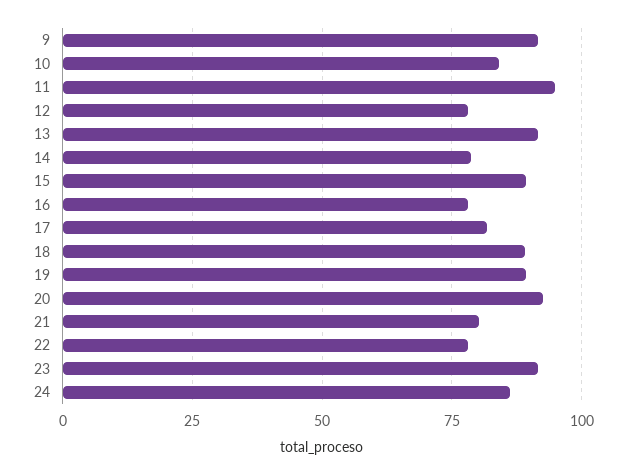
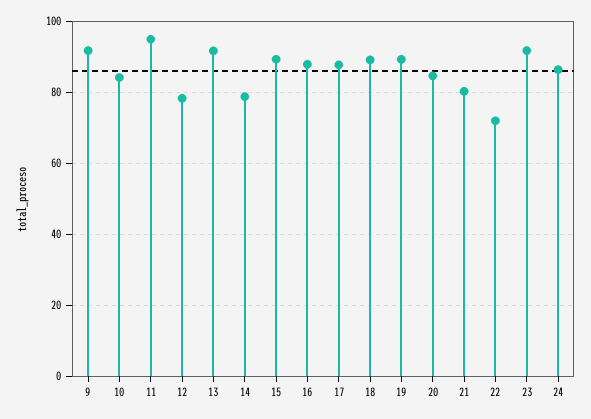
  {
    "9": 92,
    "10": 84,
    "11": 94,
    "12": 78,
    "13": 92,
    "14": 78,
    "15": 90,
-   "16": 77.5,
+   "16": 88,
-   "17": 82.5,
+   "17": 88,
    "18": 90,
    "19": 90,
-   "20": 92.5,
+   "20": 84,
    "21": 80,
-   "22": 77.5,
+   "22": 72,
    "23": 92,
    "24": 86
  }

